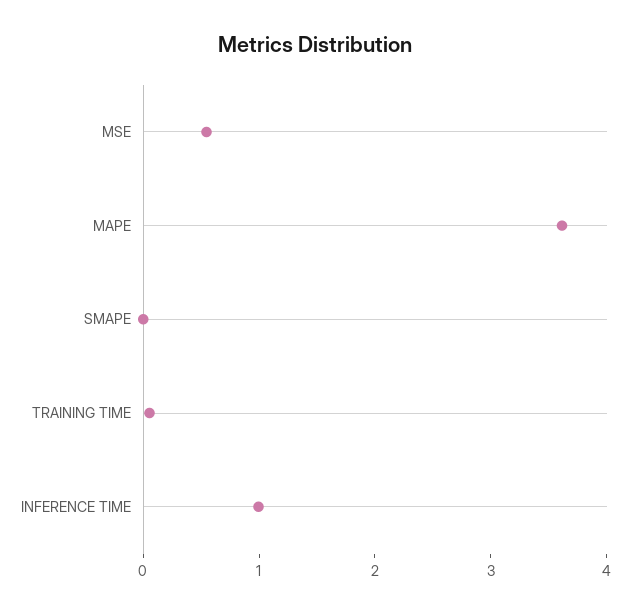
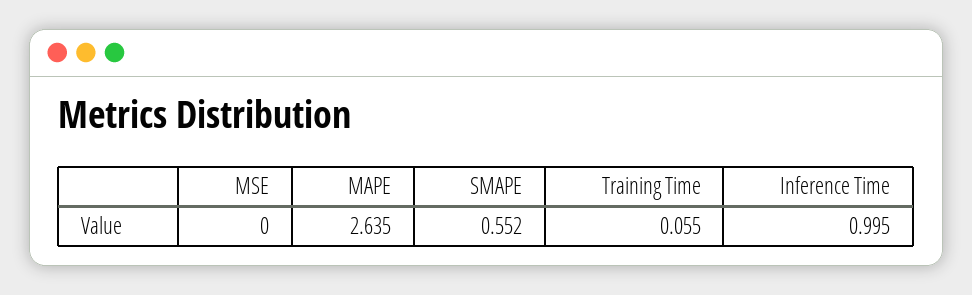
  {
-   "MSE": 0.6,
+   "MSE": 0,
-   "MAPE": 3.6,
+   "MAPE": 2.635,
-   "SMAPE": 0,
+   "SMAPE": 0.552,
    "TRAINING TIME": 0.055,
    "INFERENCE TIME": 0.995
  }

